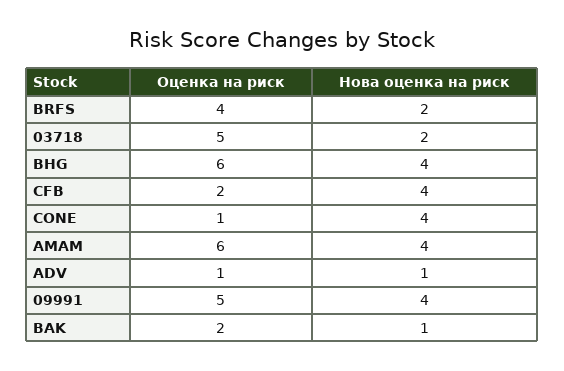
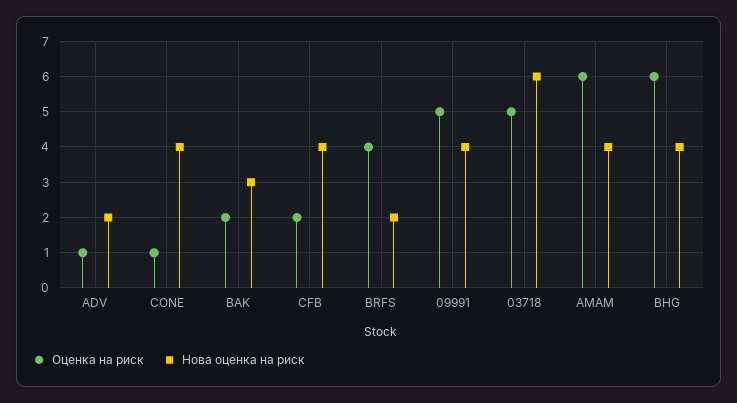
  {
    "Оценка на риск": {
      "BRFS": 4,
      "03718": 5,
      "BHG": 6,
      "CFB": 2,
      "CONE": 1,
      "AMAM": 6,
      "ADV": 1,
      "09991": 5,
      "BAK": 2
    },
    "Нова оценка на риск": {
      "BRFS": 2,
-     "03718": 2,
+     "03718": 6,
      "BHG": 4,
      "CFB": 4,
      "CONE": 4,
      "AMAM": 4,
-     "ADV": 1,
+     "ADV": 2,
      "09991": 4,
-     "BAK": 1
+     "BAK": 3
    }
  }

